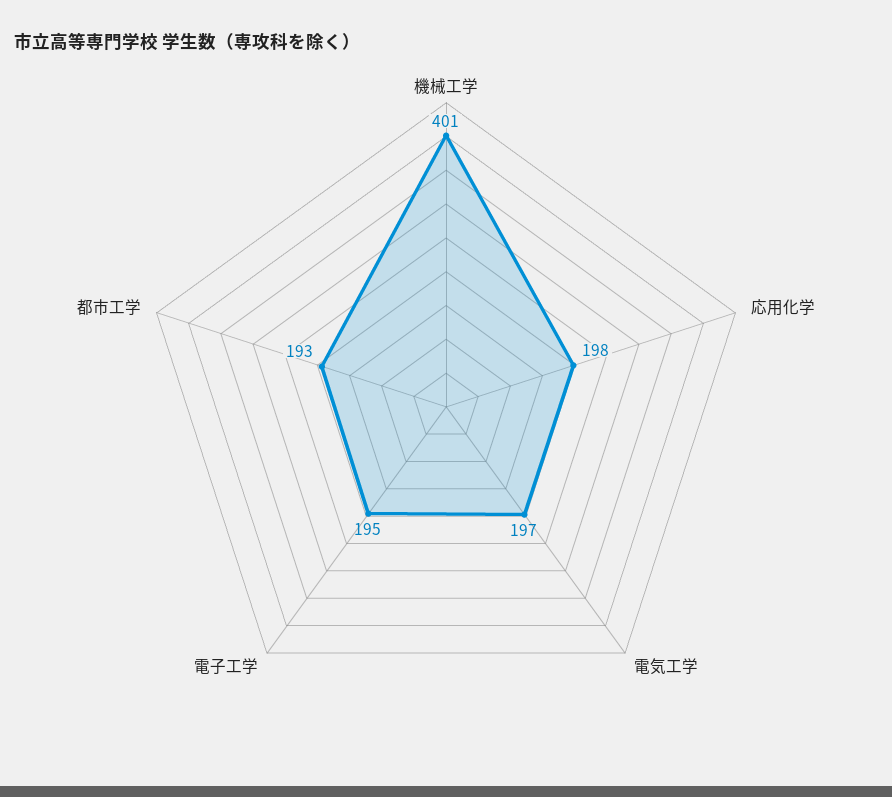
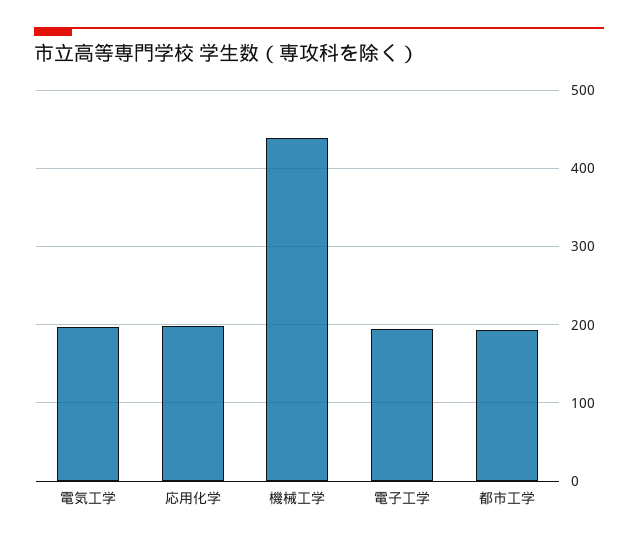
  {
-   "機械工学": 401,
+   "機械工学": 440,
    "応用化学": 198,
    "電気工学": 197,
    "電子工学": 195,
    "都市工学": 193
  }

